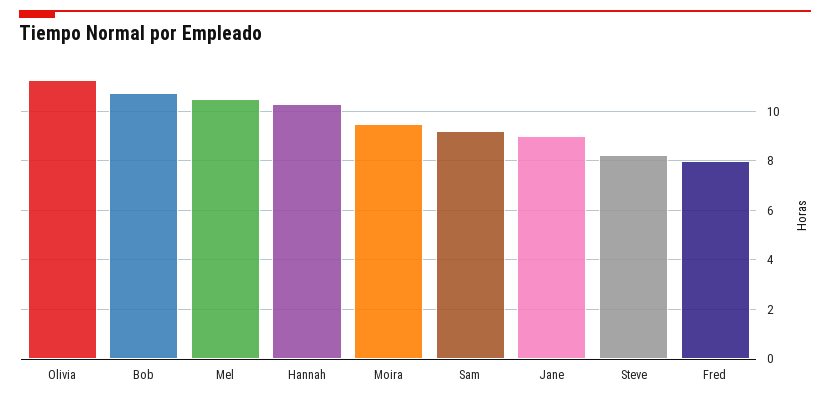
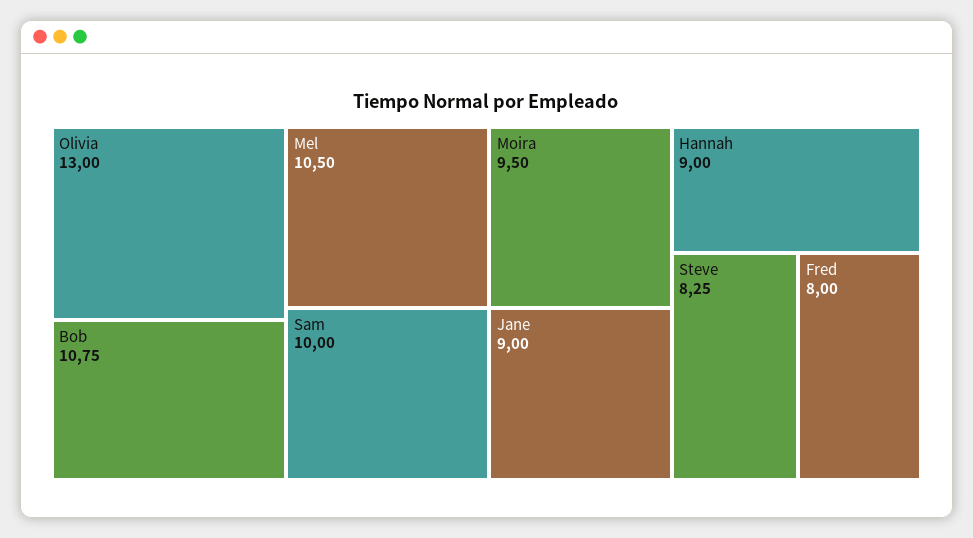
  {
-   "Olivia": 11.25,
+   "Olivia": 13,
    "Bob": 10.75,
    "Mel": 10.5,
-   "Hannah": 10.25,
+   "Hannah": 9,
    "Moira": 9.5,
-   "Sam": 9.25,
+   "Sam": 10,
    "Jane": 9,
    "Steve": 8.25,
    "Fred": 8
  }

